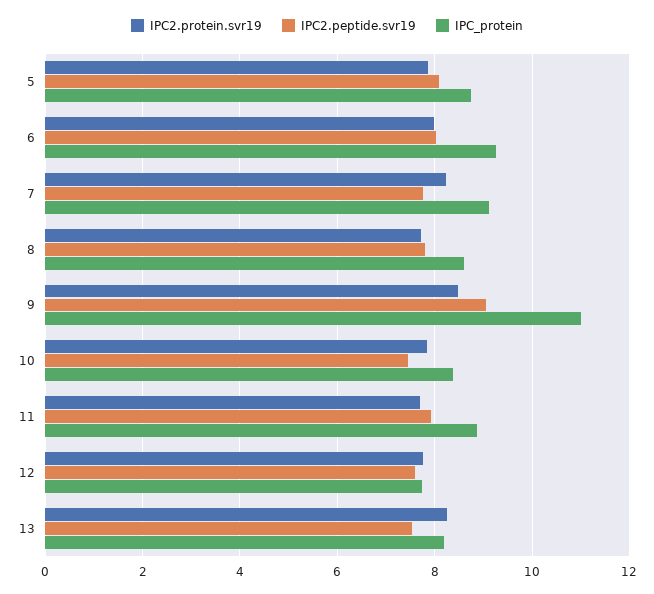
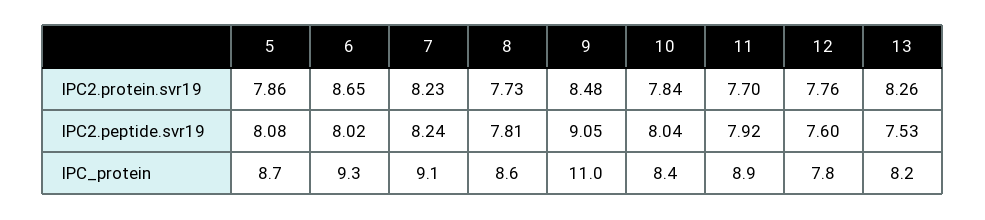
  {
    "IPC2.protein.svr19": {
      "5": 7.86,
-     "6": 8,
+     "6": 8.65,
      "7": 8.23,
      "8": 7.73,
      "9": 8.48,
      "10": 7.84,
      "11": 7.7,
      "12": 7.76,
      "13": 8.26
    },
    "IPC2.peptide.svr19": {
      "5": 8.08,
      "6": 8.02,
-     "7": 7.8,
+     "7": 8.24,
      "8": 7.81,
      "9": 9.05,
-     "10": 7.4,
+     "10": 8.04,
      "11": 7.92,
      "12": 7.6,
      "13": 7.53
    },
    "IPC_protein": {
      "5": 8.7,
      "6": 9.3,
      "7": 9.1,
      "8": 8.6,
      "9": 11,
      "10": 8.4,
      "11": 8.9,
      "12": 7.8,
      "13": 8.2
    }
  }

